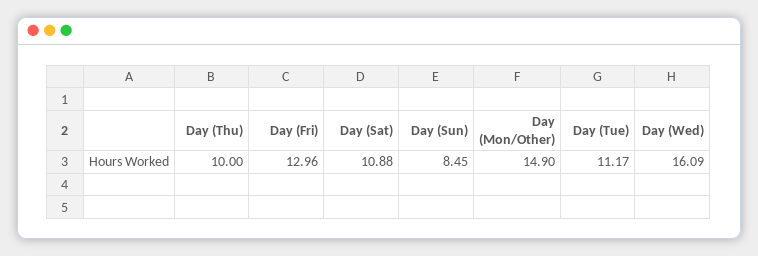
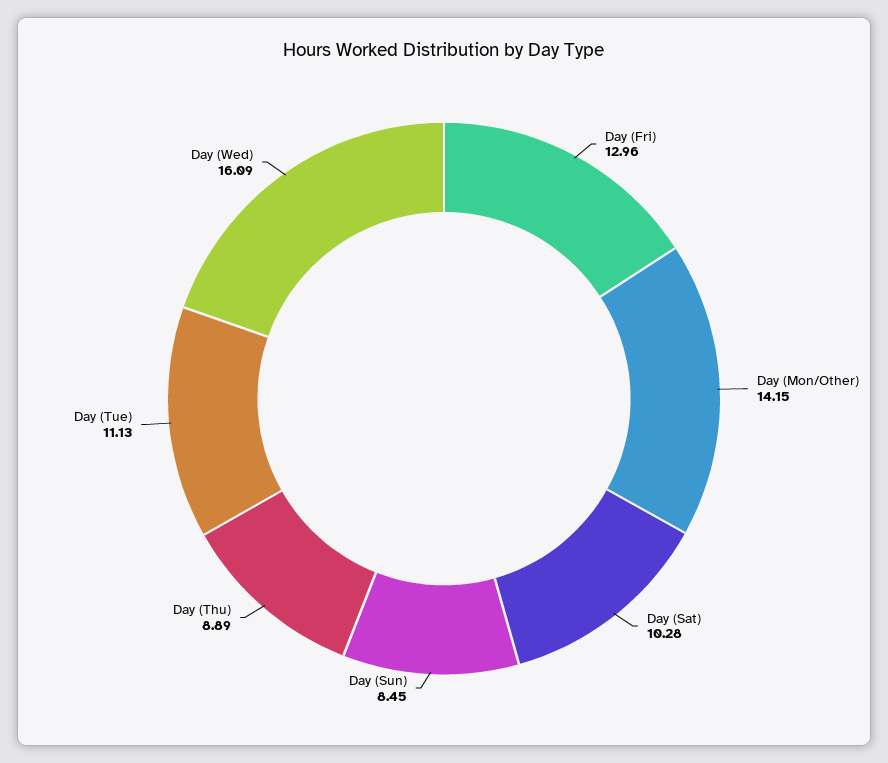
  {
-   "Day (Thu)": 10,
+   "Day (Thu)": 8.89,
    "Day (Fri)": 12.96,
-   "Day (Sat)": 10.88,
+   "Day (Sat)": 10.28,
    "Day (Sun)": 8.45,
-   "Day (Mon/Other)": 14.9,
+   "Day (Mon/Other)": 14.15,
-   "Day (Tue)": 11.17,
+   "Day (Tue)": 11.13,
    "Day (Wed)": 16.09
  }

